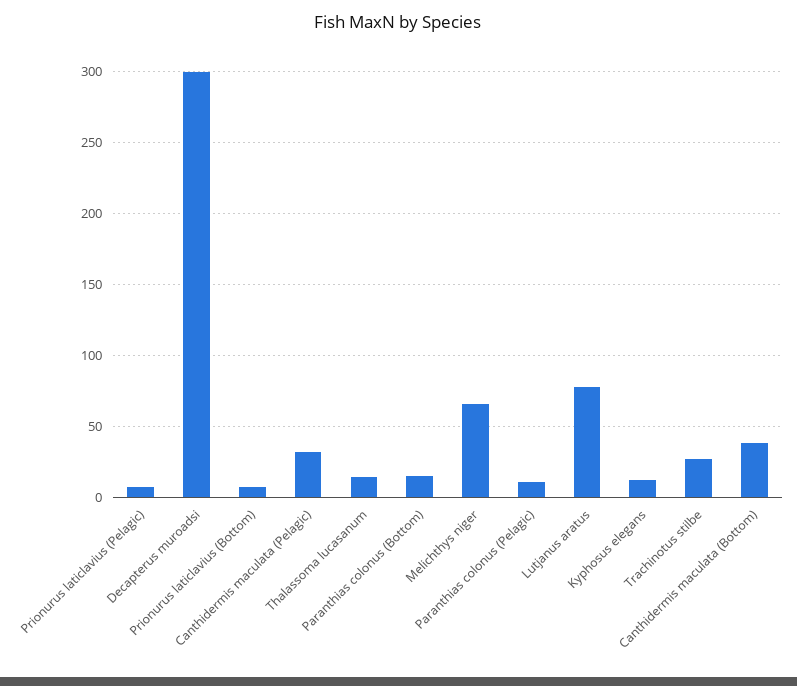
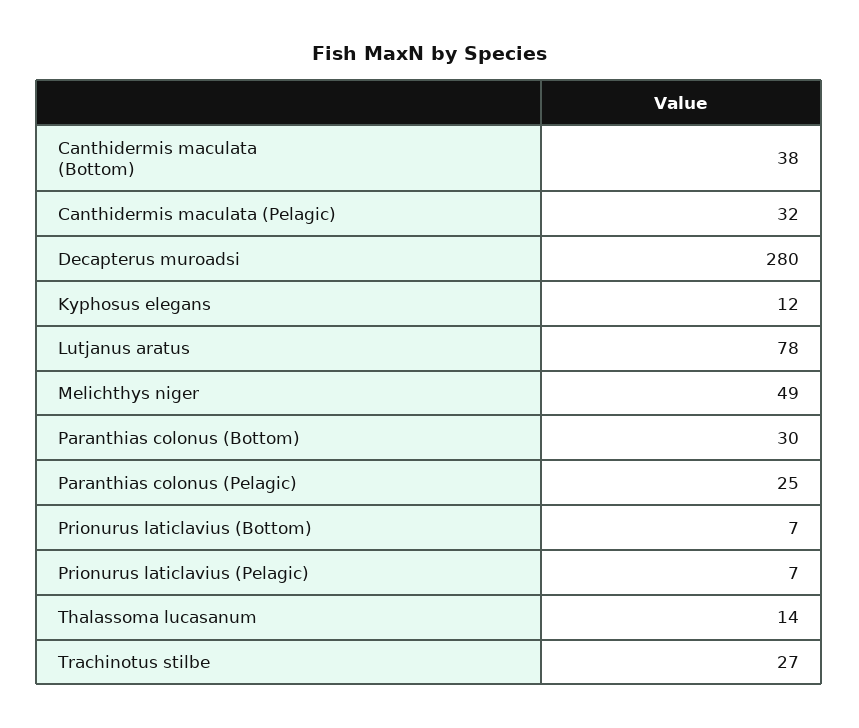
  {
    "Prionurus laticlavius (Pelagic)": 7,
-   "Decapterus muroadsi": 300,
+   "Decapterus muroadsi": 280,
    "Prionurus laticlavius (Bottom)": 7,
    "Canthidermis maculata (Pelagic)": 32,
    "Thalassoma lucasanum": 14,
-   "Paranthias colonus (Bottom)": 15,
+   "Paranthias colonus (Bottom)": 30,
-   "Melichthys niger": 65,
+   "Melichthys niger": 49,
-   "Paranthias colonus (Pelagic)": 10,
+   "Paranthias colonus (Pelagic)": 25,
    "Lutjanus aratus": 78,
    "Kyphosus elegans": 12,
    "Trachinotus stilbe": 27,
    "Canthidermis maculata (Bottom)": 38
  }

